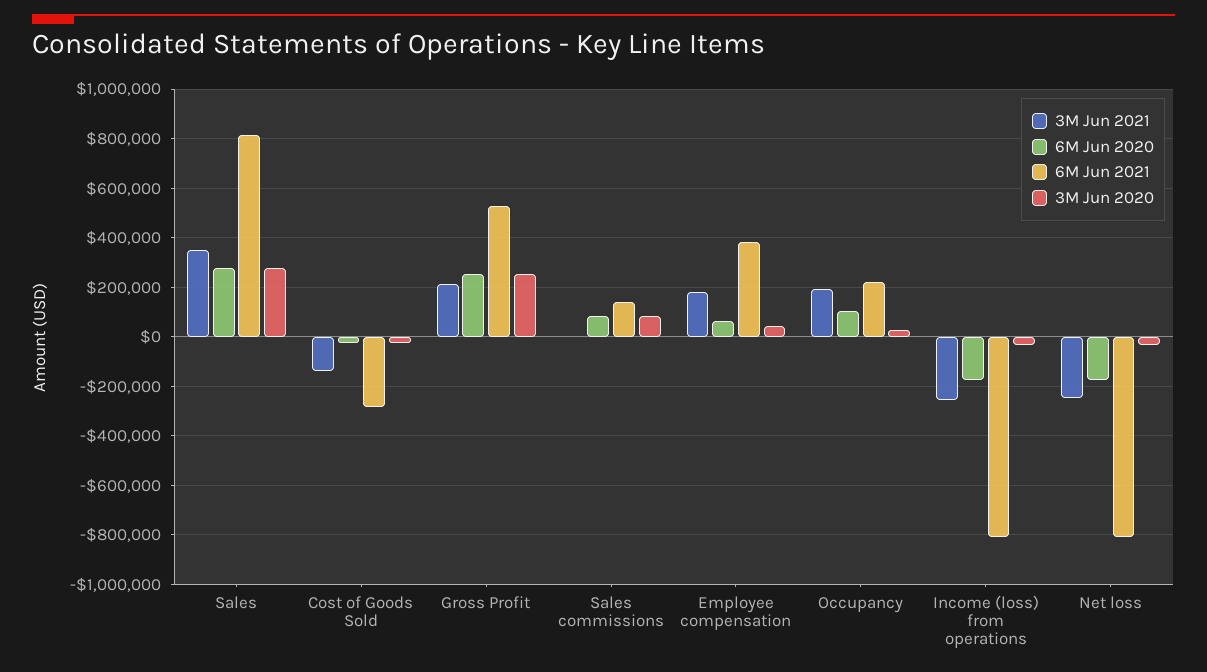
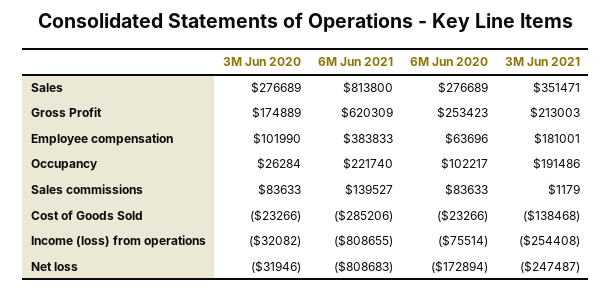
  {
    "3M Jun 2021": {
      "Sales": 351471,
      "Cost of Goods Sold": -138468,
      "Gross Profit": 213003,
      "Sales commissions": 1179,
      "Employee compensation": 181001,
      "Occupancy": 191486,
      "Income (loss) from operations": -254408,
      "Net loss": -247487
    },
    "6M Jun 2020": {
      "Sales": 276689,
      "Cost of Goods Sold": -23266,
      "Gross Profit": 253423,
      "Sales commissions": 83633,
      "Employee compensation": 63696,
      "Occupancy": 102217,
-     "Income (loss) from operations": -175000,
+     "Income (loss) from operations": -75514,
      "Net loss": -172894
    },
    "6M Jun 2021": {
      "Sales": 813800,
      "Cost of Goods Sold": -285206,
-     "Gross Profit": 525000,
+     "Gross Profit": 620309,
      "Sales commissions": 139527,
      "Employee compensation": 383833,
      "Occupancy": 221740,
      "Income (loss) from operations": -808655,
      "Net loss": -808683
    },
    "3M Jun 2020": {
      "Sales": 276689,
      "Cost of Goods Sold": -23266,
-     "Gross Profit": 250000,
+     "Gross Profit": 174889,
      "Sales commissions": 83633,
-     "Employee compensation": 50000,
+     "Employee compensation": 101990,
      "Occupancy": 26284,
      "Income (loss) from operations": -32082,
      "Net loss": -31946
    }
  }

